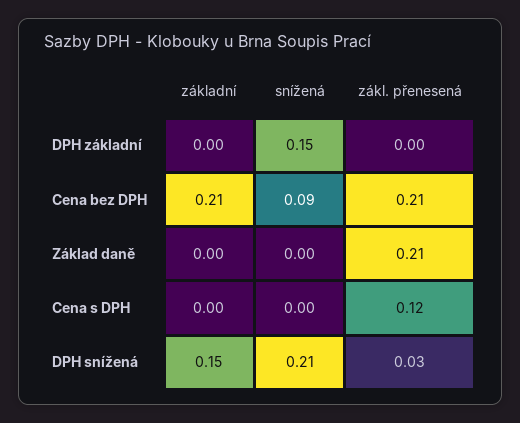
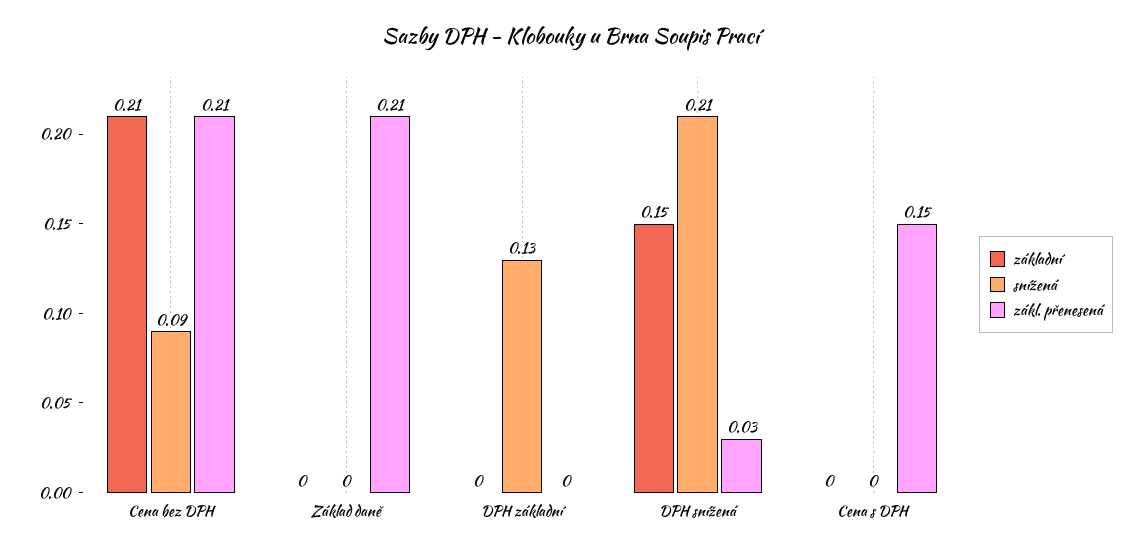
  {
    "základní": {
      "DPH základní": 0,
      "Cena bez DPH": 0.21,
      "Základ daně": 0,
      "Cena s DPH": 0,
      "DPH snížená": 0.15
    },
    "snížená": {
-     "DPH základní": 0.15,
+     "DPH základní": 0.13,
      "Cena bez DPH": 0.09,
      "Základ daně": 0,
      "Cena s DPH": 0,
      "DPH snížená": 0.21
    },
    "zákl. přenesená": {
      "DPH základní": 0,
      "Cena bez DPH": 0.21,
      "Základ daně": 0.21,
-     "Cena s DPH": 0.12,
+     "Cena s DPH": 0.15,
      "DPH snížená": 0.03
    }
  }

